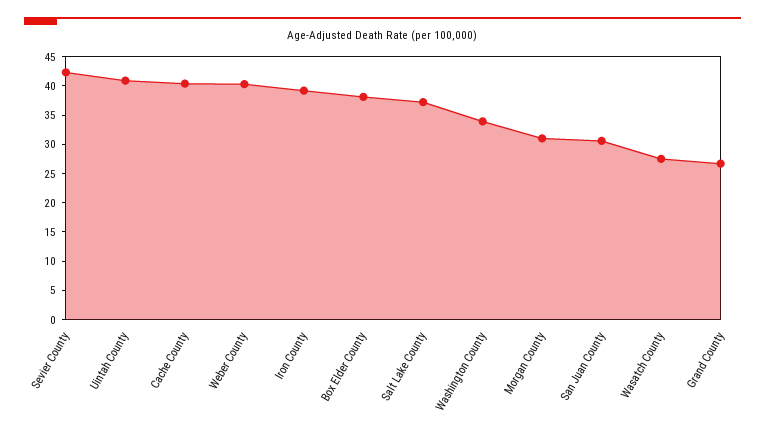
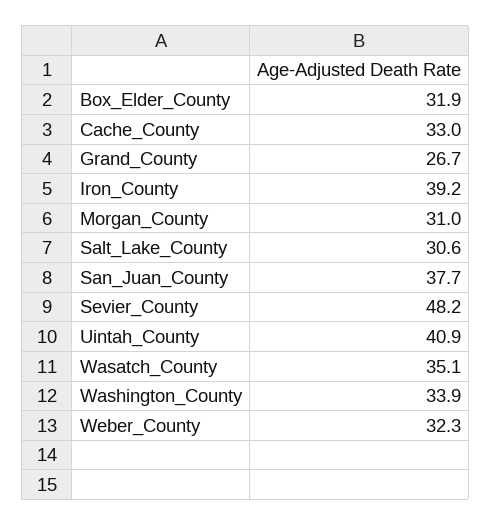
  {
-   "Sevier County": 42.5,
+   "Sevier County": 48.2,
    "Uintah County": 40.9,
-   "Cache County": 40,
+   "Cache County": 33,
-   "Weber County": 40,
+   "Weber County": 32.3,
    "Iron County": 39.2,
-   "Box Elder County": 37.5,
+   "Box Elder County": 31.9,
-   "Salt Lake County": 37.5,
+   "Salt Lake County": 30.6,
    "Washington County": 33.9,
    "Morgan County": 31,
-   "San Juan County": 30,
+   "San Juan County": 37.7,
-   "Wasatch County": 27.5,
+   "Wasatch County": 35.1,
    "Grand County": 26.7
  }

